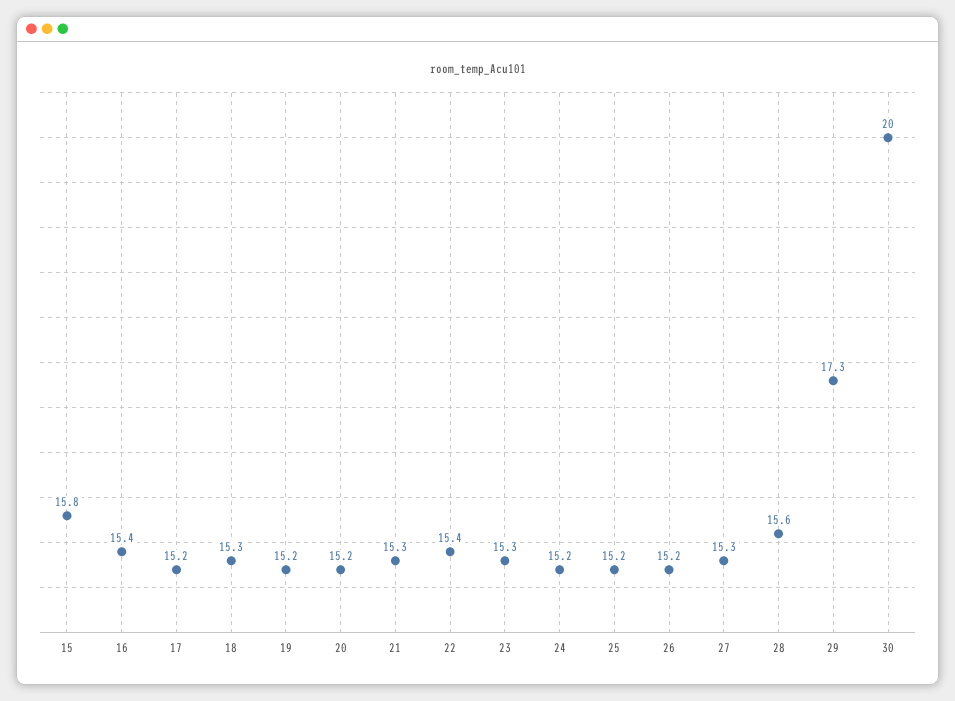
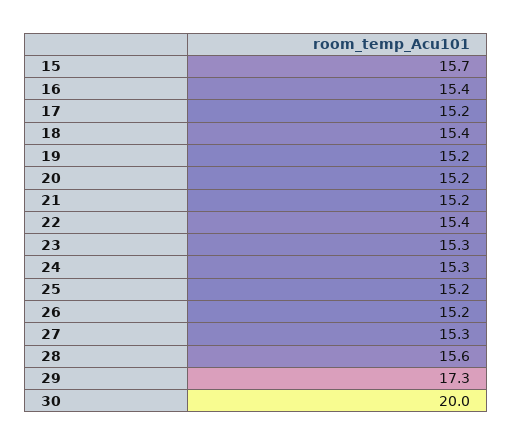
  {
-   "15": 15.8,
+   "15": 15.7,
    "16": 15.4,
    "17": 15.2,
-   "18": 15.3,
+   "18": 15.4,
    "19": 15.2,
    "20": 15.2,
-   "21": 15.3,
+   "21": 15.2,
    "22": 15.4,
    "23": 15.3,
-   "24": 15.2,
+   "24": 15.3,
    "25": 15.2,
    "26": 15.2,
    "27": 15.3,
    "28": 15.6,
    "29": 17.3,
    "30": 20
  }

